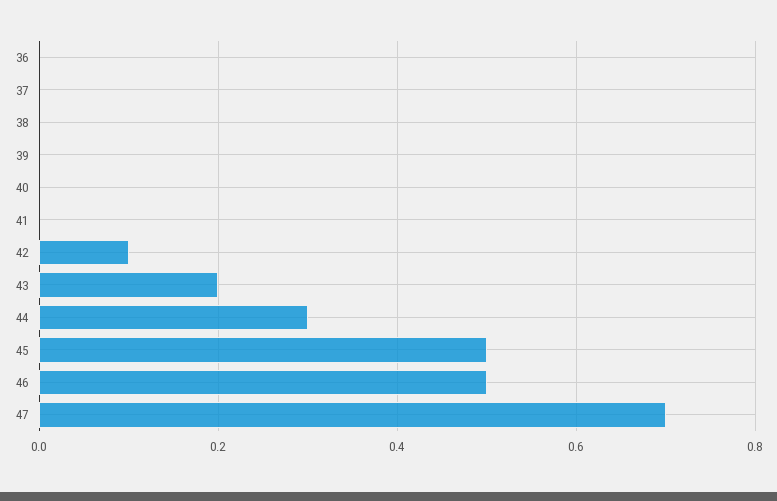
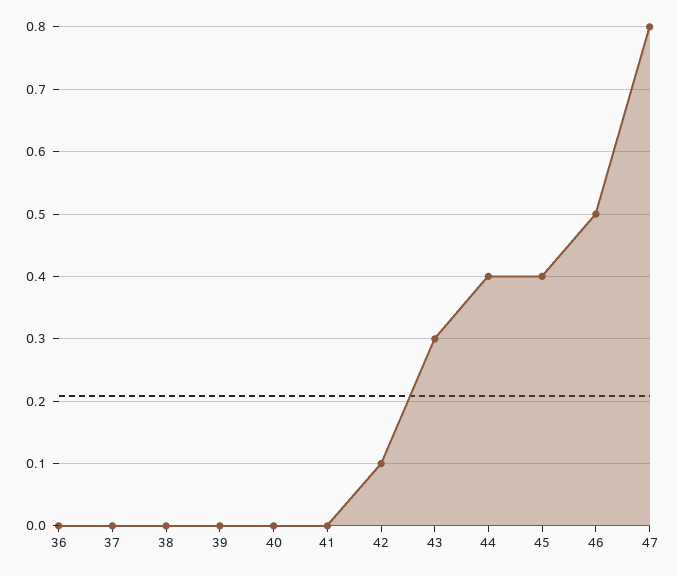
  {
    "36": 0,
    "37": 0,
    "38": 0,
    "39": 0,
    "40": 0,
    "41": 0,
    "42": 0.1,
-   "43": 0.2,
+   "43": 0.3,
-   "44": 0.3,
+   "44": 0.4,
-   "45": 0.5,
+   "45": 0.4,
    "46": 0.5,
-   "47": 0.7
+   "47": 0.8
  }

